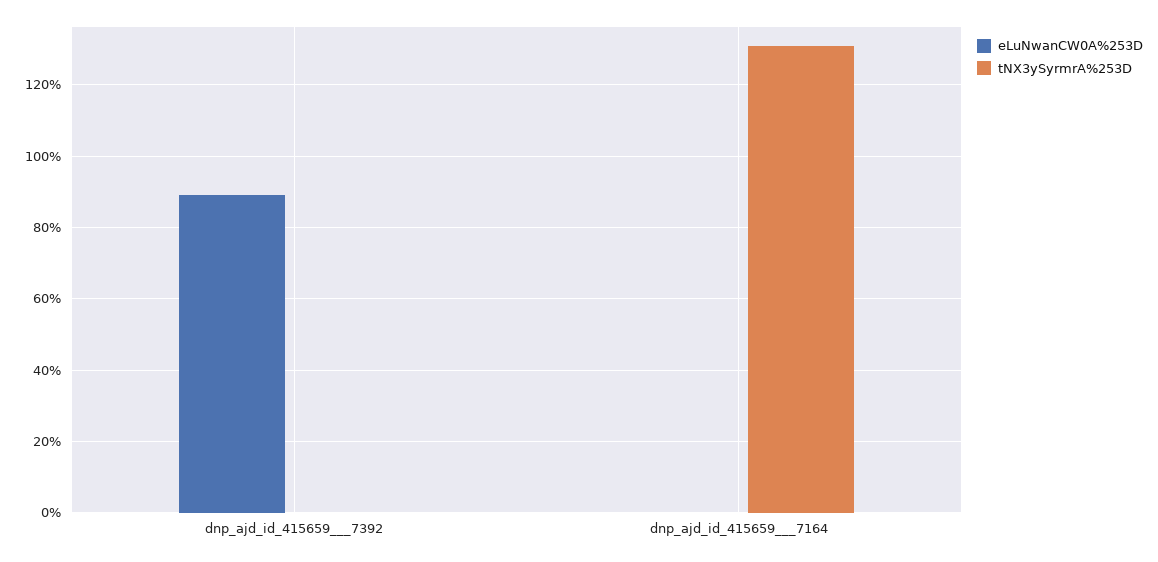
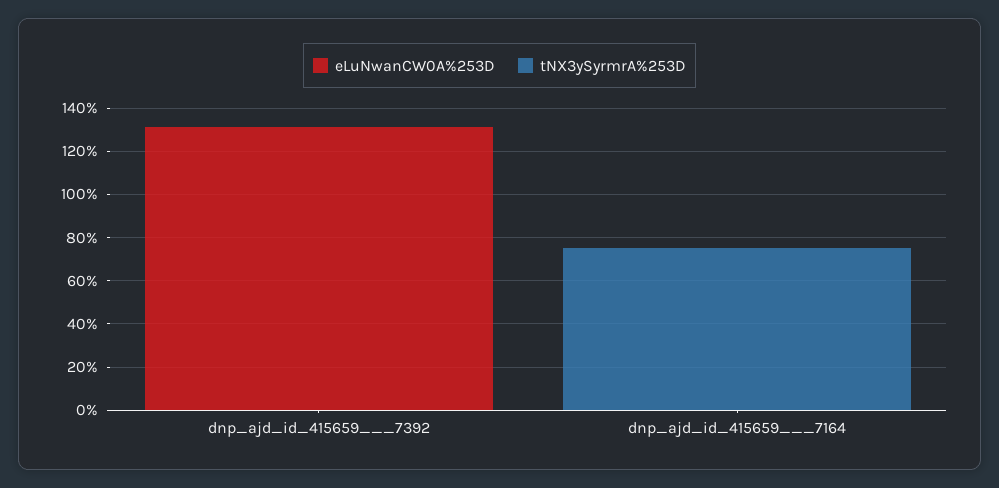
  {
    "eLuNwanCW0A%253D": {
-     "dnp_ajd_id_415659___7392": 90,
+     "dnp_ajd_id_415659___7392": 130,
      "dnp_ajd_id_415659___7164": 0
    },
    "tNX3ySyrmrA%253D": {
      "dnp_ajd_id_415659___7392": 0,
-     "dnp_ajd_id_415659___7164": 130
+     "dnp_ajd_id_415659___7164": 75
    }
  }

